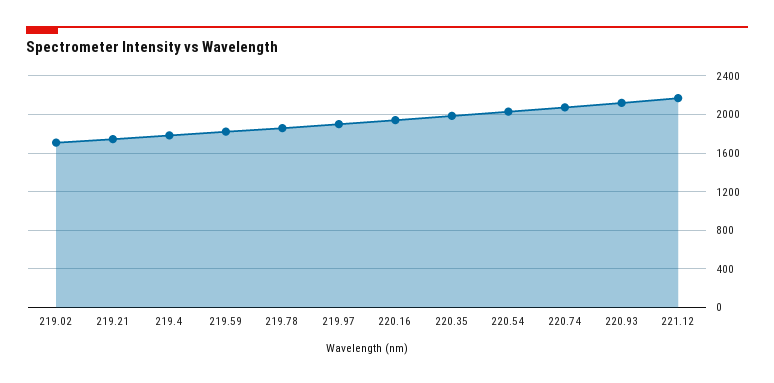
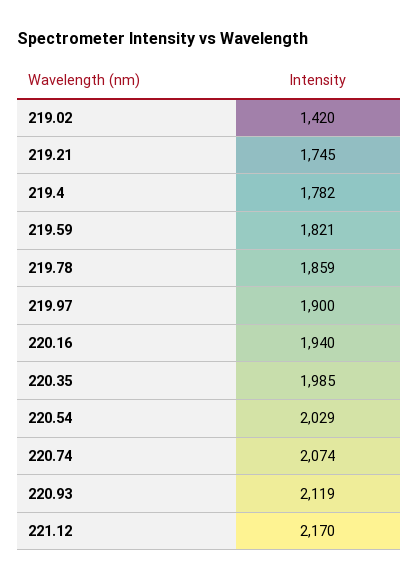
  {
-   "219.02": 1700,
+   "219.02": 1420,
    "219.21": 1745,
    "219.4": 1782,
    "219.59": 1821,
    "219.78": 1859,
    "219.97": 1900,
    "220.16": 1940,
    "220.35": 1985,
    "220.54": 2029,
    "220.74": 2074,
    "220.93": 2119,
    "221.12": 2170
  }

